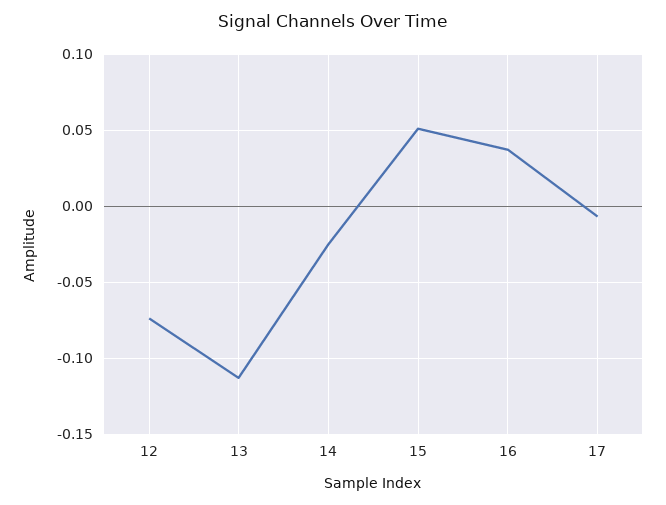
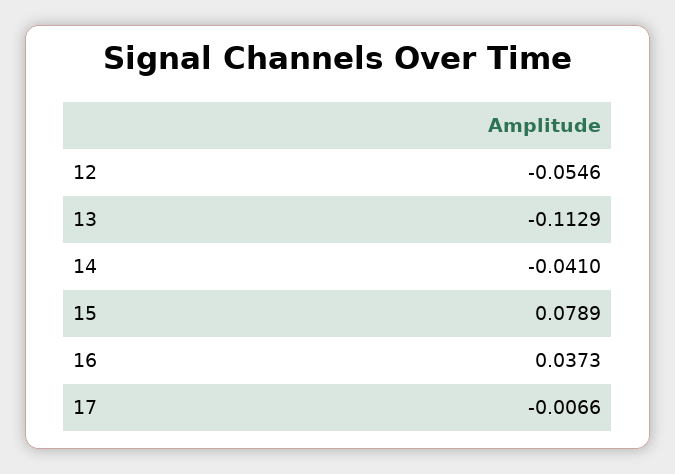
  {
-   "12": -0.075,
+   "12": -0.0546,
    "13": -0.1129,
-   "14": -0.025,
+   "14": -0.041,
-   "15": 0.05,
+   "15": 0.0789,
    "16": 0.0373,
    "17": -0.0066
  }

